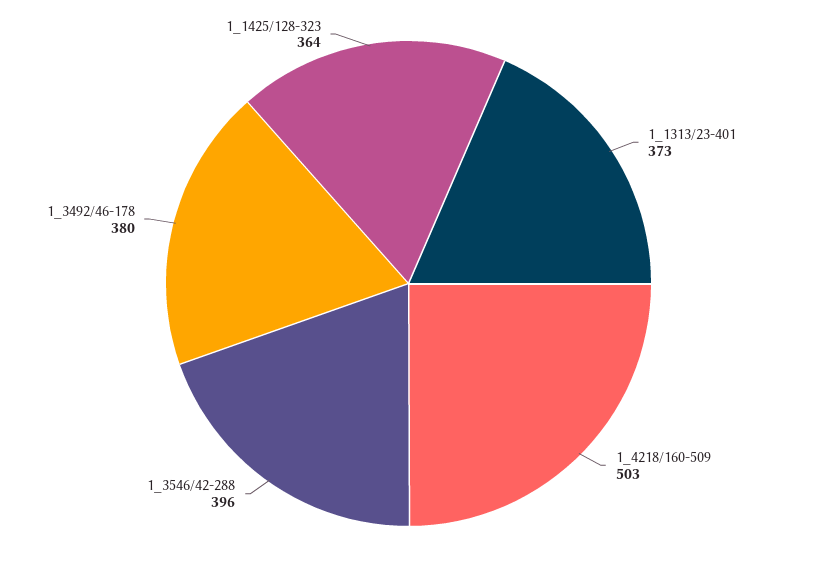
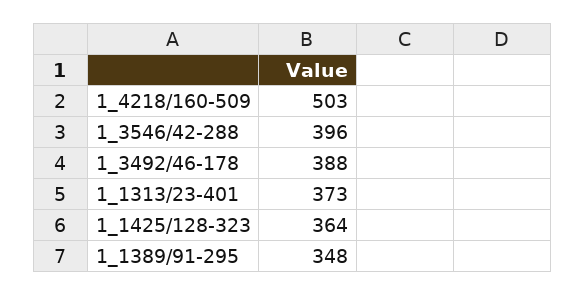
  {
    "1_1313/23-401": 373,
    "1_4218/160-509": 503,
    "1_3546/42-288": 396,
-   "1_3492/46-178": 380,
+   "1_3492/46-178": 388,
-   "1_1425/128-323": 364
+   "1_1425/128-323": 364,
+   "1_1389/91-295": 348
  }

